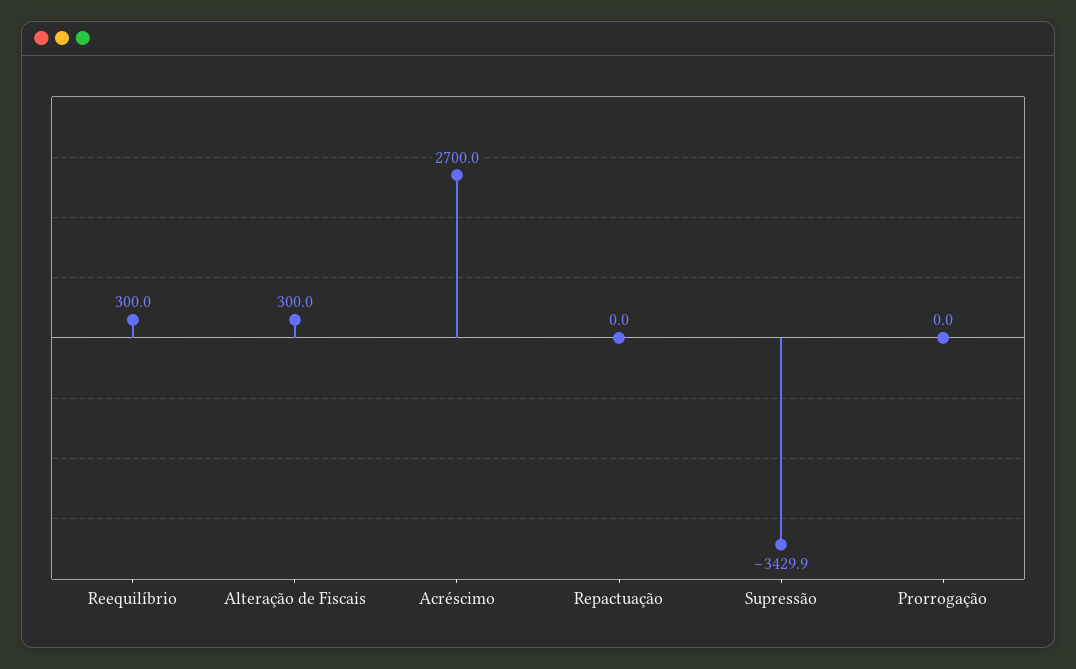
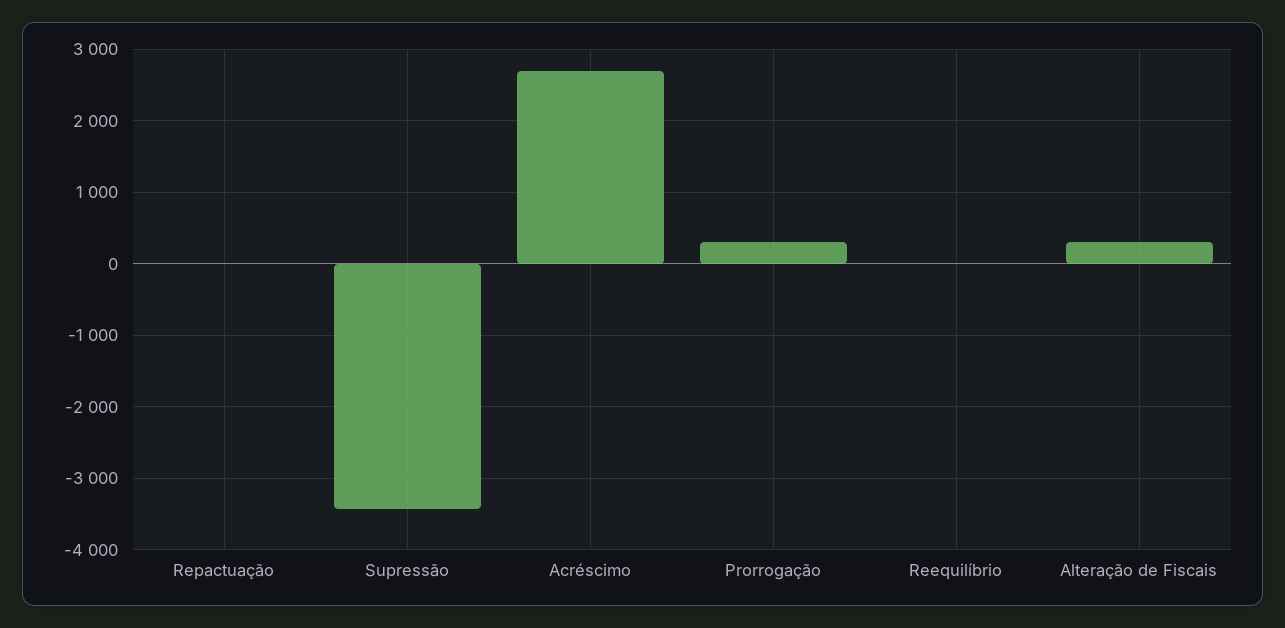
  {
-   "Reequilíbrio": 300,
+   "Reequilíbrio": 0,
    "Alteração de Fiscais": 300,
    "Acréscimo": 2700,
    "Repactuação": 0,
    "Supressão": -3429.9,
-   "Prorrogação": 0
+   "Prorrogação": 300
  }

